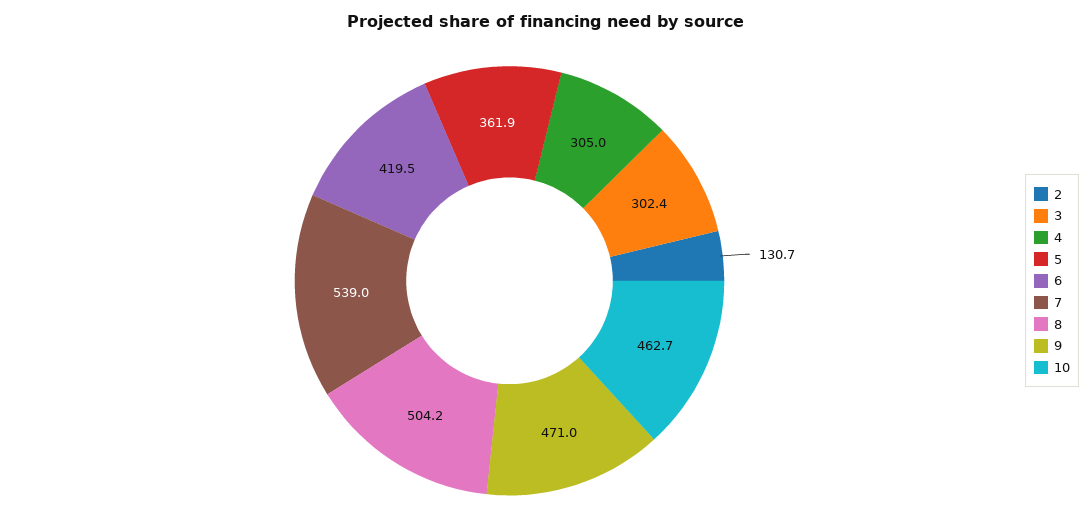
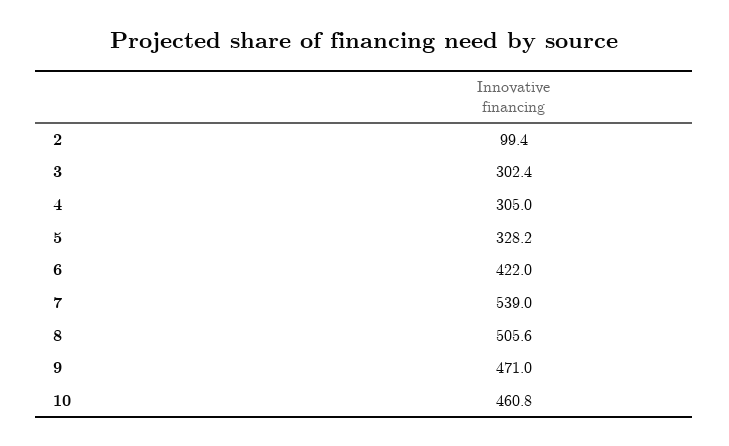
  {
-   "2": 130.7,
+   "2": 99.4,
    "3": 302.4,
    "4": 305,
-   "5": 361.9,
+   "5": 328.2,
-   "6": 419.5,
+   "6": 422,
    "7": 539,
-   "8": 504.2,
+   "8": 505.6,
    "9": 471,
-   "10": 462.7
+   "10": 460.8
  }

